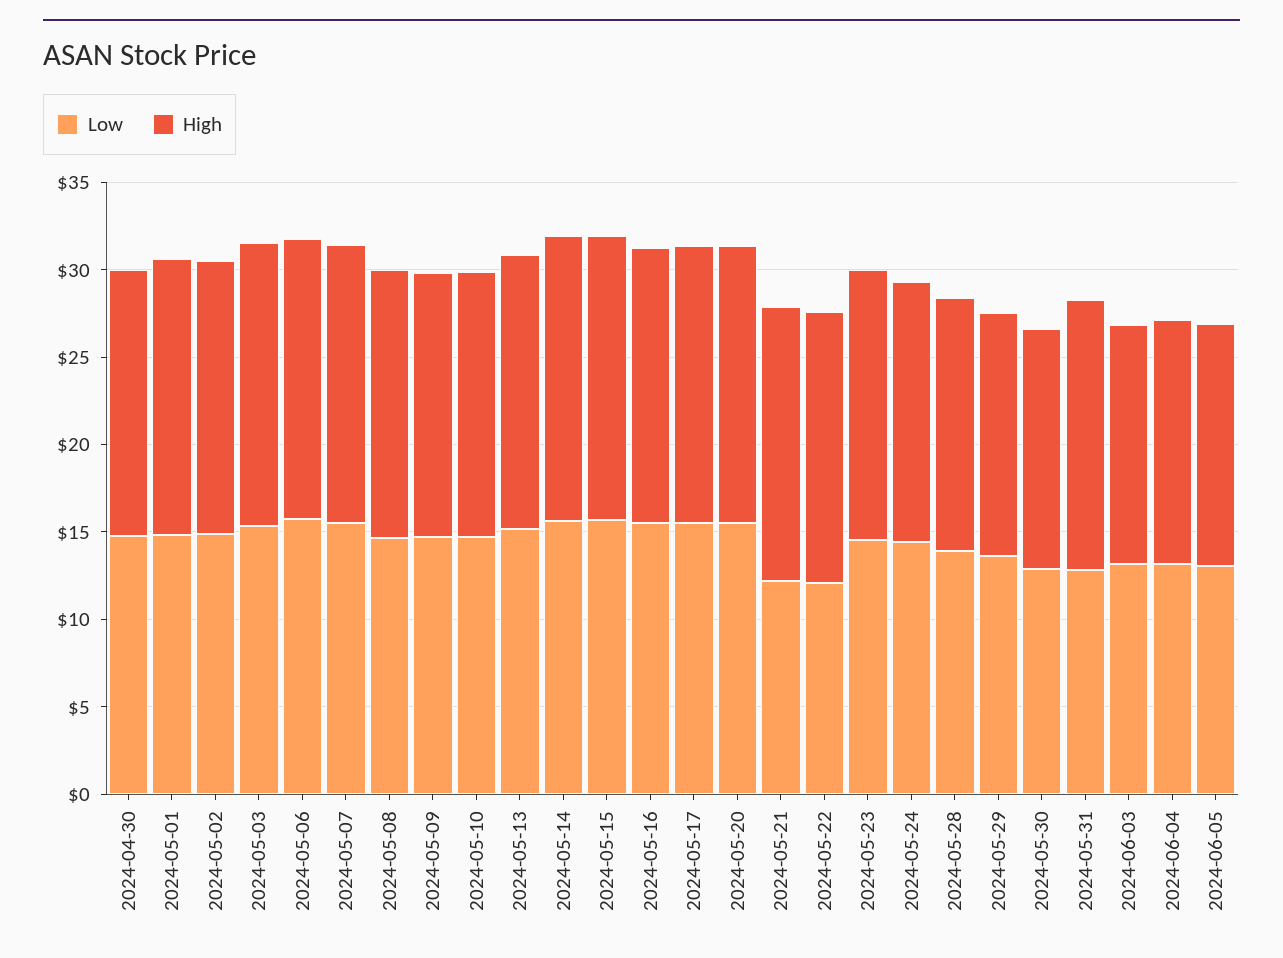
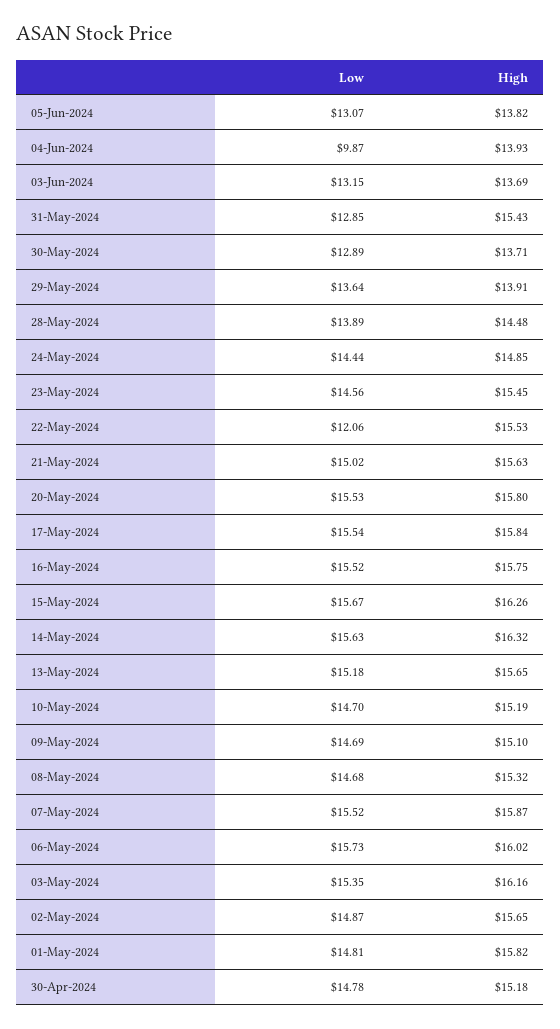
  {
    "Low": {
      "2024-04-30": 14.78,
      "2024-05-01": 14.81,
      "2024-05-02": 14.87,
      "2024-05-03": 15.35,
      "2024-05-06": 15.73,
      "2024-05-07": 15.52,
      "2024-05-08": 14.68,
      "2024-05-09": 14.69,
      "2024-05-10": 14.7,
      "2024-05-13": 15.18,
      "2024-05-14": 15.63,
      "2024-05-15": 15.67,
      "2024-05-16": 15.52,
      "2024-05-17": 15.54,
      "2024-05-20": 15.53,
-     "2024-05-21": 12,
+     "2024-05-21": 15.02,
      "2024-05-22": 12.06,
      "2024-05-23": 14.56,
      "2024-05-24": 14.44,
      "2024-05-28": 13.89,
      "2024-05-29": 13.64,
      "2024-05-30": 12.89,
      "2024-05-31": 12.85,
      "2024-06-03": 13.15,
-     "2024-06-04": 13,
+     "2024-06-04": 9.87,
      "2024-06-05": 13.07
    },
    "High": {
      "2024-04-30": 15.18,
      "2024-05-01": 15.82,
      "2024-05-02": 15.65,
      "2024-05-03": 16.16,
      "2024-05-06": 16.02,
      "2024-05-07": 15.87,
      "2024-05-08": 15.32,
      "2024-05-09": 15.1,
      "2024-05-10": 15.19,
      "2024-05-13": 15.65,
      "2024-05-14": 16.32,
      "2024-05-15": 16.26,
      "2024-05-16": 15.75,
      "2024-05-17": 15.84,
      "2024-05-20": 15.8,
      "2024-05-21": 15.63,
      "2024-05-22": 15.53,
      "2024-05-23": 15.45,
      "2024-05-24": 14.85,
      "2024-05-28": 14.48,
      "2024-05-29": 13.91,
      "2024-05-30": 13.71,
      "2024-05-31": 15.43,
      "2024-06-03": 13.69,
      "2024-06-04": 13.93,
      "2024-06-05": 13.82
    }
  }

